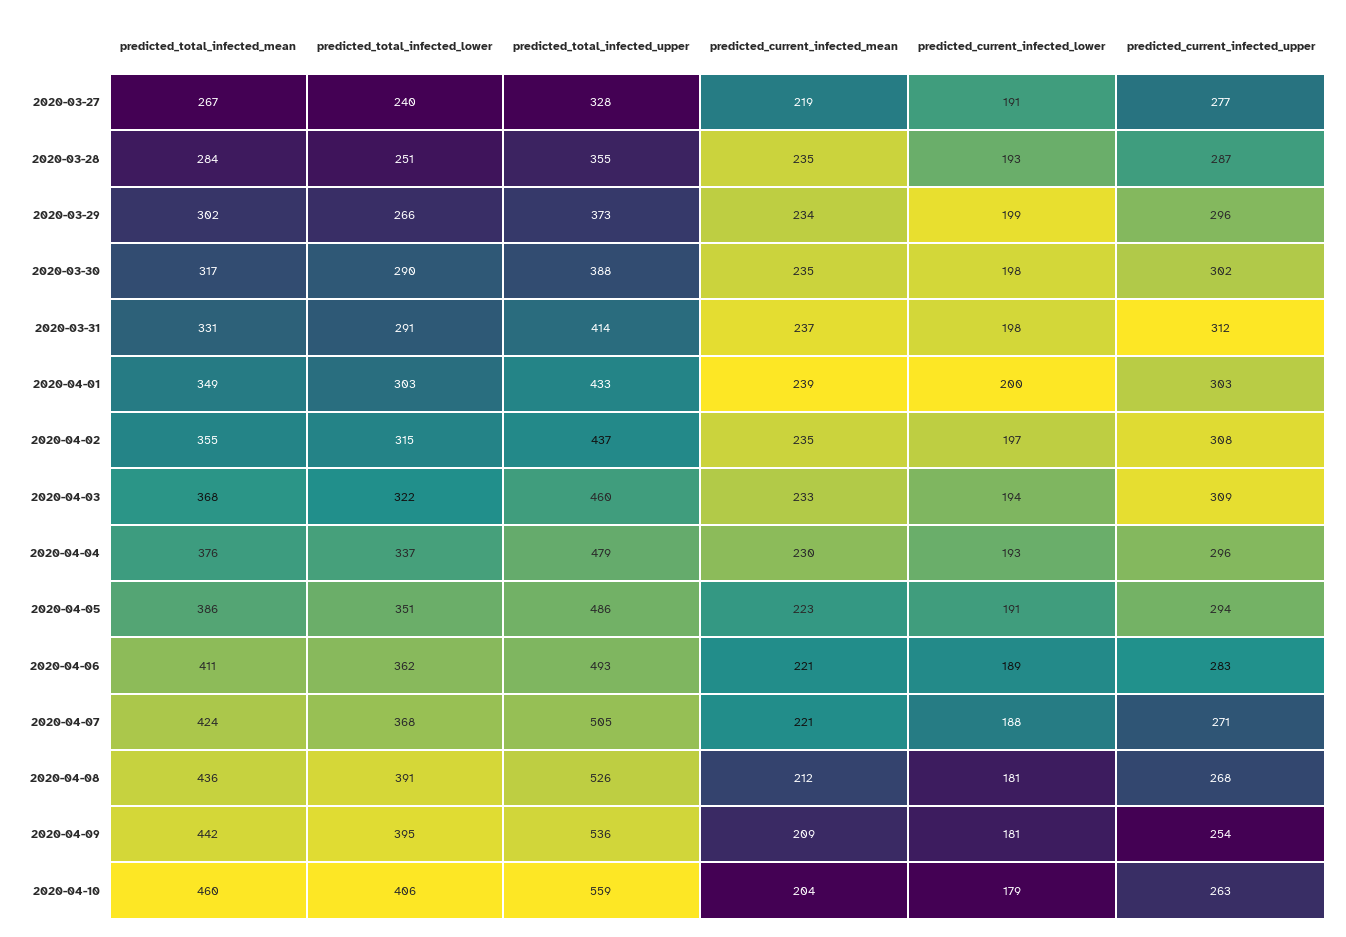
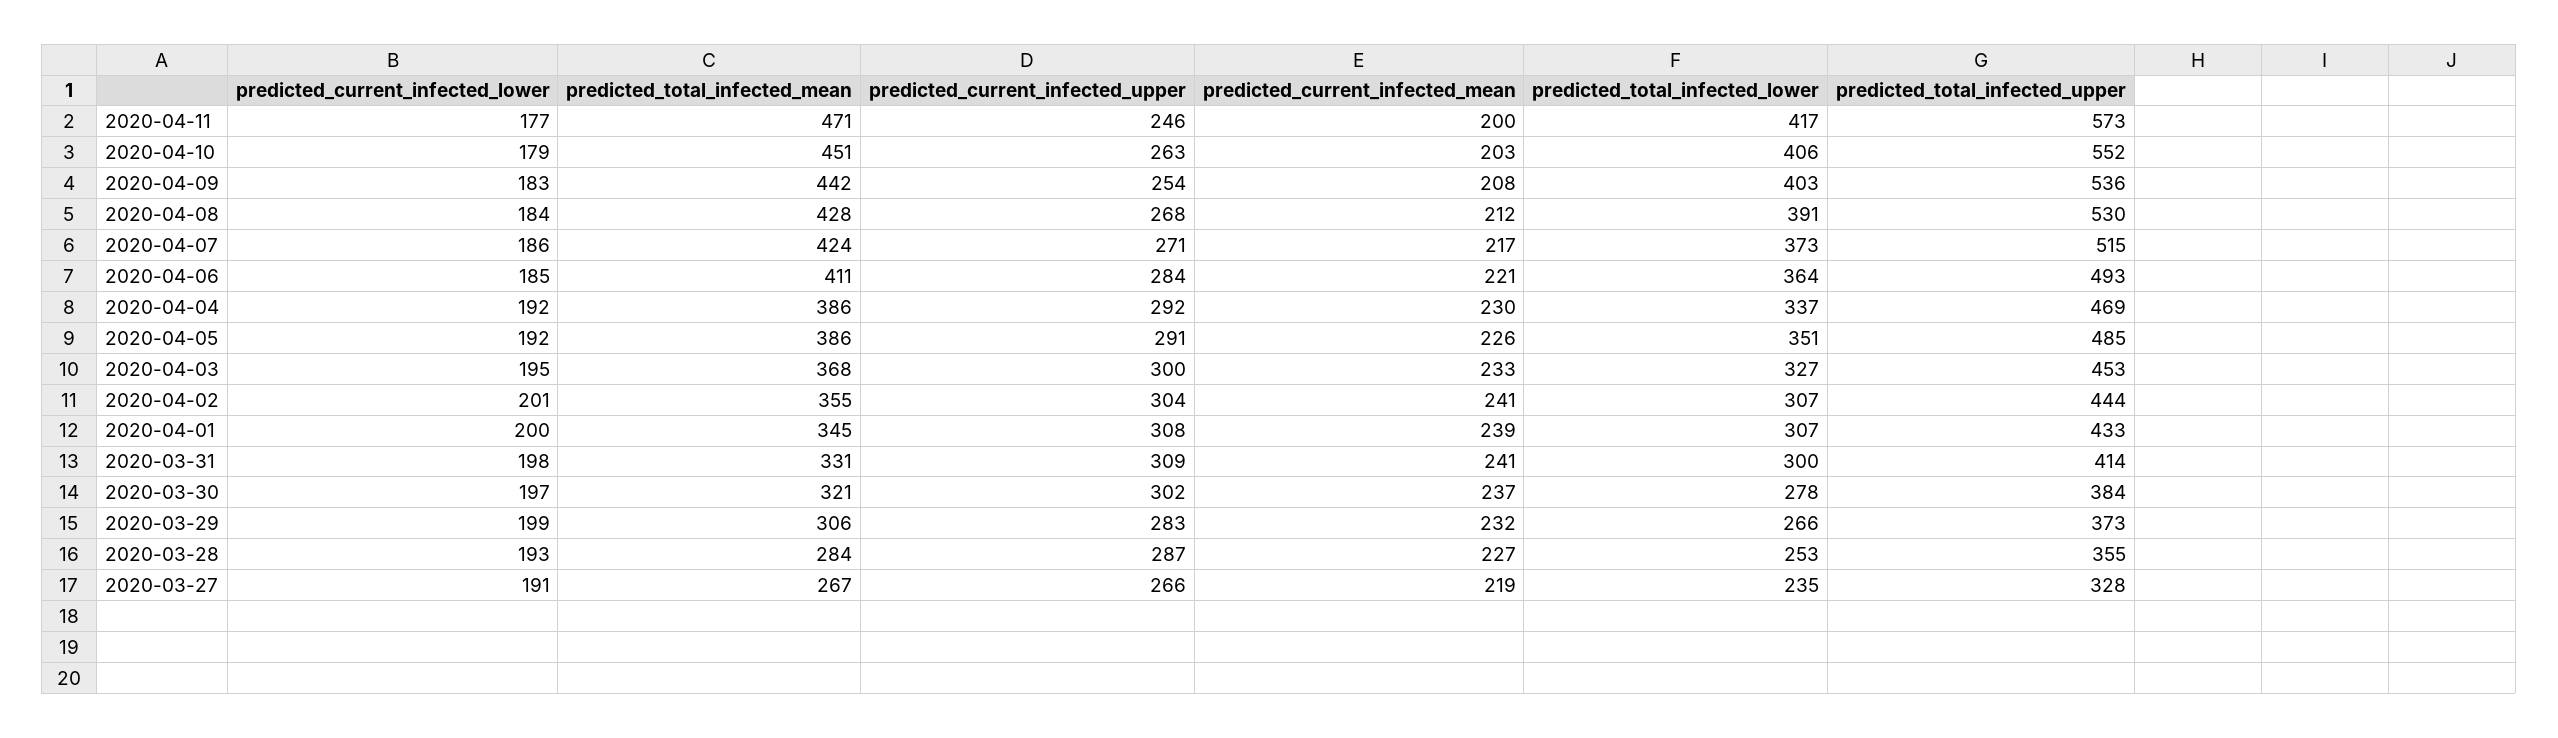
  {
    "predicted_total_infected_mean": {
      "2020-03-27": 267,
      "2020-03-28": 284,
-     "2020-03-29": 302,
+     "2020-03-29": 306,
-     "2020-03-30": 317,
+     "2020-03-30": 321,
      "2020-03-31": 331,
-     "2020-04-01": 349,
+     "2020-04-01": 345,
      "2020-04-02": 355,
      "2020-04-03": 368,
-     "2020-04-04": 376,
+     "2020-04-04": 386,
      "2020-04-05": 386,
      "2020-04-06": 411,
      "2020-04-07": 424,
-     "2020-04-08": 436,
+     "2020-04-08": 428,
      "2020-04-09": 442,
-     "2020-04-10": 460
+     "2020-04-10": 451,
+     "2020-04-11": 471
    },
    "predicted_total_infected_lower": {
-     "2020-03-27": 240,
+     "2020-03-27": 235,
-     "2020-03-28": 251,
+     "2020-03-28": 253,
      "2020-03-29": 266,
-     "2020-03-30": 290,
+     "2020-03-30": 278,
-     "2020-03-31": 291,
+     "2020-03-31": 300,
-     "2020-04-01": 303,
+     "2020-04-01": 307,
-     "2020-04-02": 315,
+     "2020-04-02": 307,
-     "2020-04-03": 322,
+     "2020-04-03": 327,
      "2020-04-04": 337,
      "2020-04-05": 351,
-     "2020-04-06": 362,
+     "2020-04-06": 364,
-     "2020-04-07": 368,
+     "2020-04-07": 373,
      "2020-04-08": 391,
-     "2020-04-09": 395,
+     "2020-04-09": 403,
-     "2020-04-10": 406
+     "2020-04-10": 406,
+     "2020-04-11": 417
    },
    "predicted_total_infected_upper": {
      "2020-03-27": 328,
      "2020-03-28": 355,
      "2020-03-29": 373,
-     "2020-03-30": 388,
+     "2020-03-30": 384,
      "2020-03-31": 414,
      "2020-04-01": 433,
-     "2020-04-02": 437,
+     "2020-04-02": 444,
-     "2020-04-03": 460,
+     "2020-04-03": 453,
-     "2020-04-04": 479,
+     "2020-04-04": 469,
-     "2020-04-05": 486,
+     "2020-04-05": 485,
      "2020-04-06": 493,
-     "2020-04-07": 505,
+     "2020-04-07": 515,
-     "2020-04-08": 526,
+     "2020-04-08": 530,
      "2020-04-09": 536,
-     "2020-04-10": 559
+     "2020-04-10": 552,
+     "2020-04-11": 573
    },
    "predicted_current_infected_mean": {
      "2020-03-27": 219,
-     "2020-03-28": 235,
+     "2020-03-28": 227,
-     "2020-03-29": 234,
+     "2020-03-29": 232,
-     "2020-03-30": 235,
+     "2020-03-30": 237,
-     "2020-03-31": 237,
+     "2020-03-31": 241,
      "2020-04-01": 239,
-     "2020-04-02": 235,
+     "2020-04-02": 241,
      "2020-04-03": 233,
      "2020-04-04": 230,
-     "2020-04-05": 223,
+     "2020-04-05": 226,
      "2020-04-06": 221,
-     "2020-04-07": 221,
+     "2020-04-07": 217,
      "2020-04-08": 212,
-     "2020-04-09": 209,
+     "2020-04-09": 208,
-     "2020-04-10": 204
+     "2020-04-10": 203,
+     "2020-04-11": 200
    },
    "predicted_current_infected_lower": {
      "2020-03-27": 191,
      "2020-03-28": 193,
      "2020-03-29": 199,
-     "2020-03-30": 198,
+     "2020-03-30": 197,
      "2020-03-31": 198,
      "2020-04-01": 200,
-     "2020-04-02": 197,
+     "2020-04-02": 201,
-     "2020-04-03": 194,
+     "2020-04-03": 195,
-     "2020-04-04": 193,
+     "2020-04-04": 192,
-     "2020-04-05": 191,
+     "2020-04-05": 192,
-     "2020-04-06": 189,
+     "2020-04-06": 185,
-     "2020-04-07": 188,
+     "2020-04-07": 186,
-     "2020-04-08": 181,
+     "2020-04-08": 184,
-     "2020-04-09": 181,
+     "2020-04-09": 183,
-     "2020-04-10": 179
+     "2020-04-10": 179,
+     "2020-04-11": 177
    },
    "predicted_current_infected_upper": {
-     "2020-03-27": 277,
+     "2020-03-27": 266,
      "2020-03-28": 287,
-     "2020-03-29": 296,
+     "2020-03-29": 283,
      "2020-03-30": 302,
-     "2020-03-31": 312,
+     "2020-03-31": 309,
-     "2020-04-01": 303,
+     "2020-04-01": 308,
-     "2020-04-02": 308,
+     "2020-04-02": 304,
-     "2020-04-03": 309,
+     "2020-04-03": 300,
-     "2020-04-04": 296,
+     "2020-04-04": 292,
-     "2020-04-05": 294,
+     "2020-04-05": 291,
-     "2020-04-06": 283,
+     "2020-04-06": 284,
      "2020-04-07": 271,
      "2020-04-08": 268,
      "2020-04-09": 254,
-     "2020-04-10": 263
+     "2020-04-10": 263,
+     "2020-04-11": 246
    }
  }

